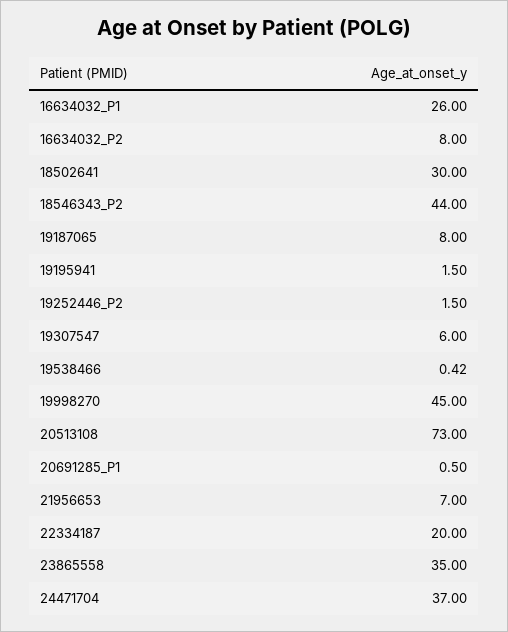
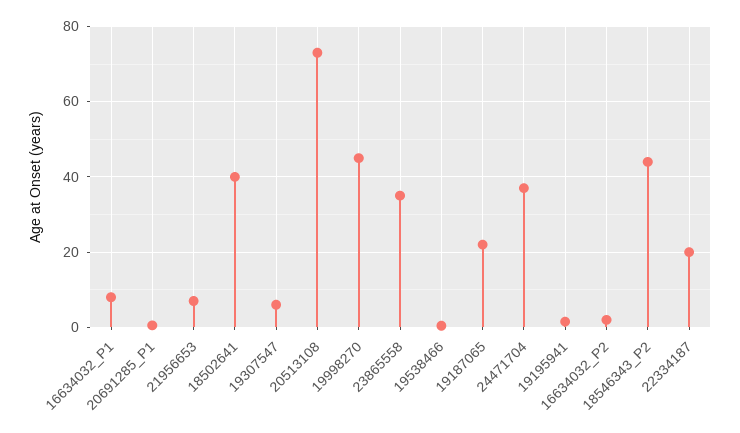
  {
-   "16634032_P1": 26,
+   "16634032_P1": 8,
-   "16634032_P2": 8,
+   "16634032_P2": 2,
-   "18502641": 30,
+   "18502641": 40,
    "18546343_P2": 44,
-   "19187065": 8,
+   "19187065": 22,
    "19195941": 1.5,
-   "19252446_P2": 1.5,
    "19307547": 6,
    "19538466": 0.42,
    "19998270": 45,
    "20513108": 73,
    "20691285_P1": 0.5,
    "21956653": 7,
    "22334187": 20,
    "23865558": 35,
    "24471704": 37
  }

